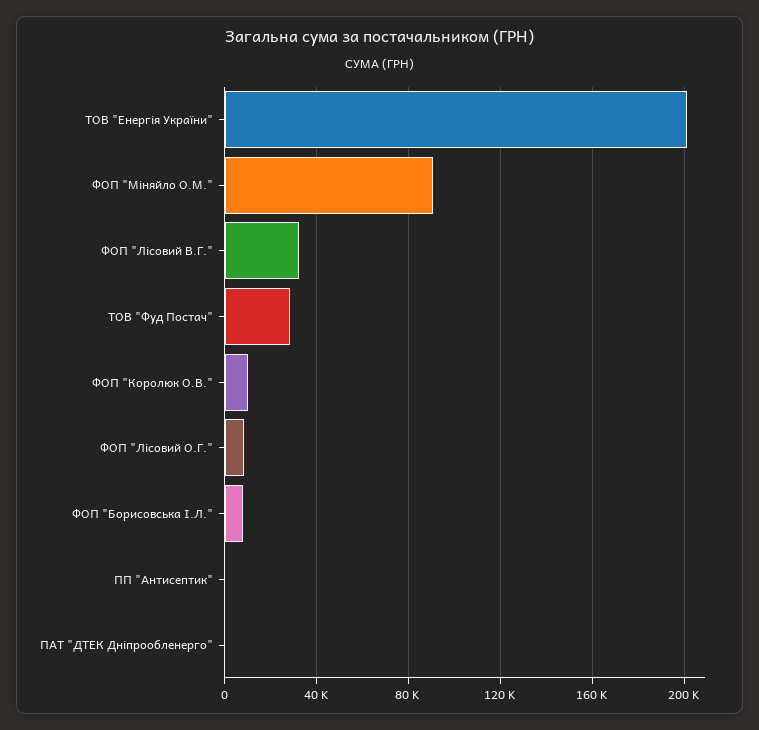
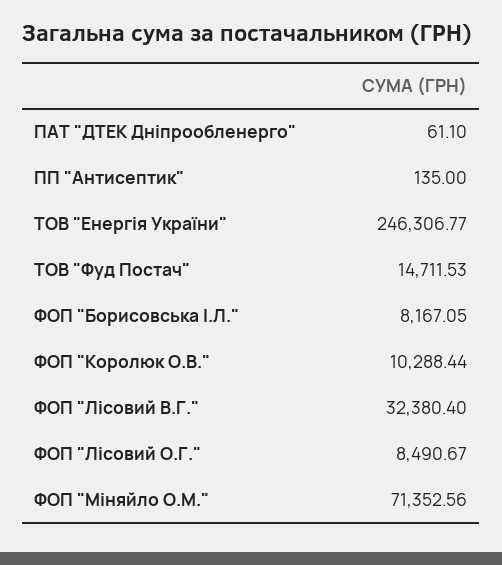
  {
-   "ТОВ \"Енергія України\"": 200000,
+   "ТОВ \"Енергія України\"": 246306.77,
-   "ФОП \"Міняйло О.М.\"": 90000,
+   "ФОП \"Міняйло О.М.\"": 71352.56,
    "ФОП \"Лісовий В.Г.\"": 32380.4,
-   "ТОВ \"Фуд Постач\"": 30000,
+   "ТОВ \"Фуд Постач\"": 14711.53,
    "ФОП \"Королюк О.В.\"": 10288.44,
    "ФОП \"Лісовий О.Г.\"": 8490.67,
    "ФОП \"Борисовська І.Л.\"": 8167.05,
    "ПП \"Антисептик\"": 135,
    "ПАТ \"ДТЕК Дніпрообленерго\"": 61.1
  }

